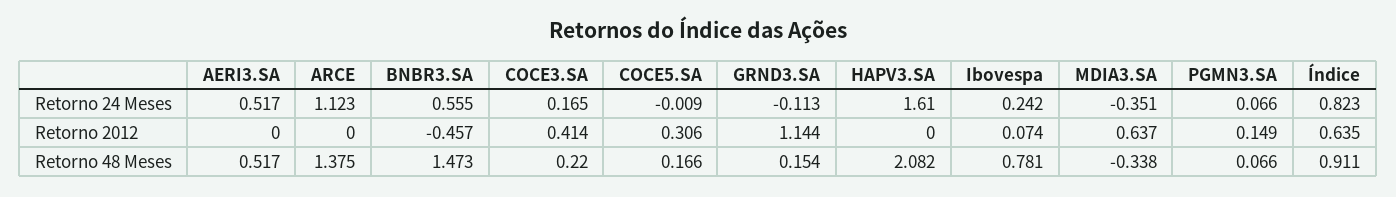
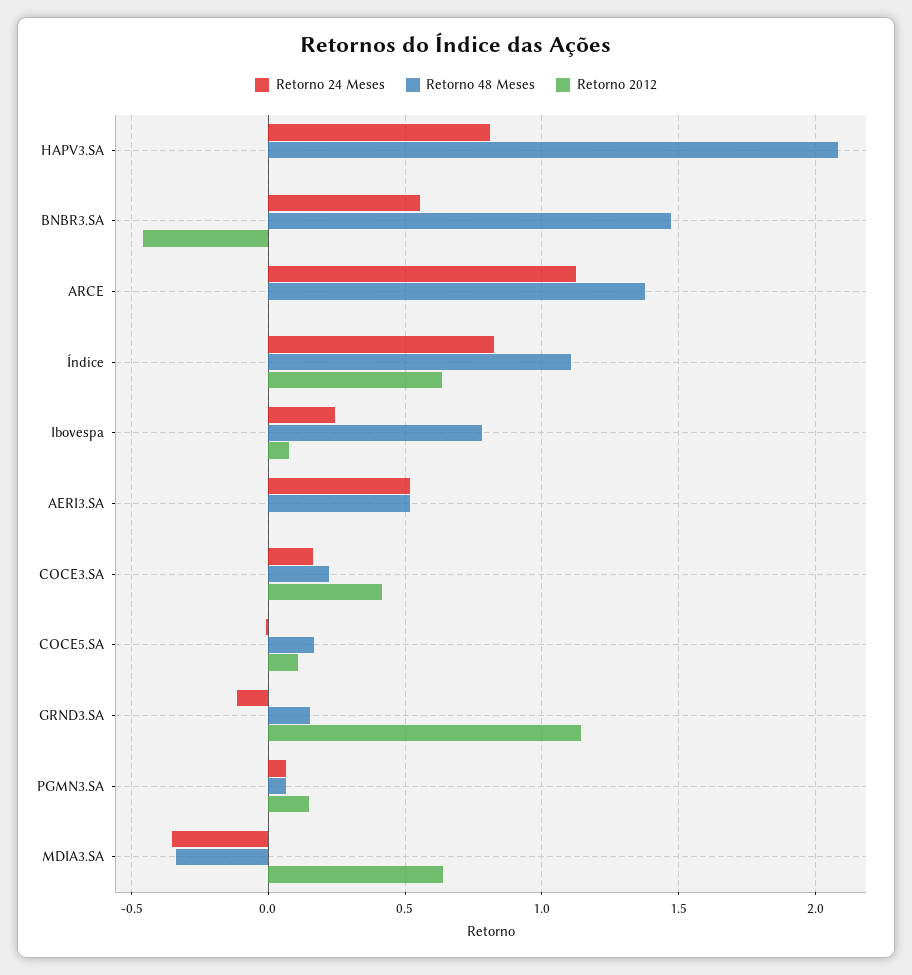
  {
    "Retorno 24 Meses": {
      "AERI3.SA": 0.517,
      "ARCE": 1.123,
      "BNBR3.SA": 0.555,
      "COCE3.SA": 0.165,
      "COCE5.SA": -0.009,
      "GRND3.SA": -0.113,
-     "HAPV3.SA": 1.61,
+     "HAPV3.SA": 0.8,
      "Ibovespa": 0.242,
      "MDIA3.SA": -0.351,
      "PGMN3.SA": 0.066,
      "Índice": 0.823
    },
    "Retorno 2012": {
      "AERI3.SA": 0,
      "ARCE": 0,
      "BNBR3.SA": -0.457,
      "COCE3.SA": 0.414,
-     "COCE5.SA": 0.306,
+     "COCE5.SA": 0.1,
      "GRND3.SA": 1.144,
      "HAPV3.SA": 0,
      "Ibovespa": 0.074,
      "MDIA3.SA": 0.637,
      "PGMN3.SA": 0.149,
      "Índice": 0.635
    },
    "Retorno 48 Meses": {
      "AERI3.SA": 0.517,
      "ARCE": 1.375,
      "BNBR3.SA": 1.473,
      "COCE3.SA": 0.22,
      "COCE5.SA": 0.166,
      "GRND3.SA": 0.154,
      "HAPV3.SA": 2.082,
      "Ibovespa": 0.781,
      "MDIA3.SA": -0.338,
      "PGMN3.SA": 0.066,
-     "Índice": 0.911
+     "Índice": 1.1
    }
  }

